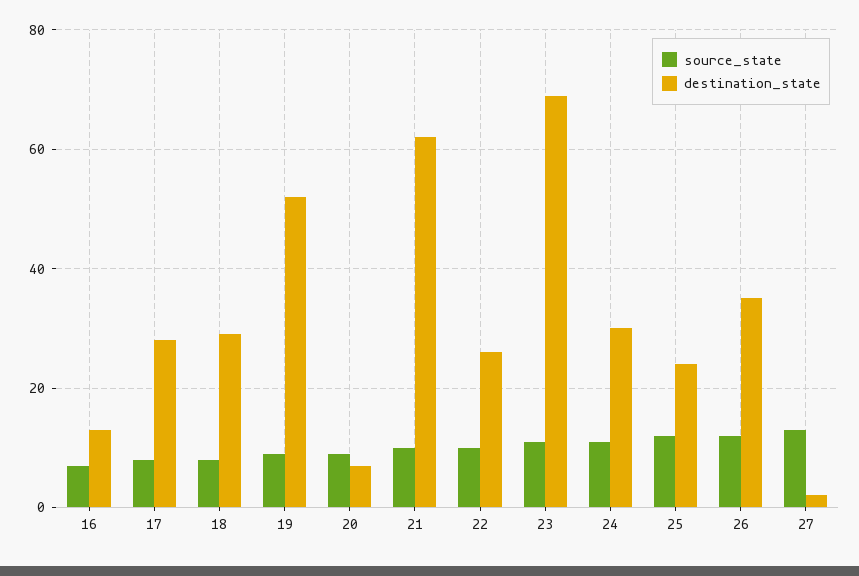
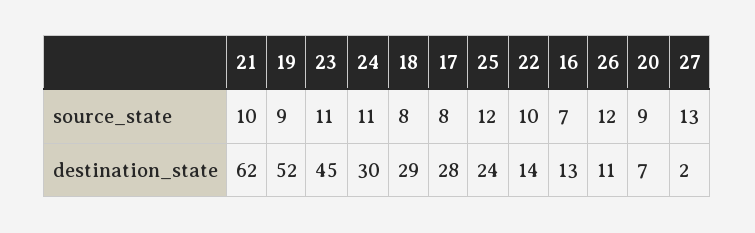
  {
    "source_state": {
      "16": 7,
      "17": 8,
      "18": 8,
      "19": 9,
      "20": 9,
      "21": 10,
      "22": 10,
      "23": 11,
      "24": 11,
      "25": 12,
      "26": 12,
      "27": 13
    },
    "destination_state": {
      "16": 13,
      "17": 28,
      "18": 29,
      "19": 52,
      "20": 7,
      "21": 62,
-     "22": 25,
+     "22": 14,
-     "23": 70,
+     "23": 45,
      "24": 30,
      "25": 24,
-     "26": 35,
+     "26": 11,
      "27": 2
    }
  }

